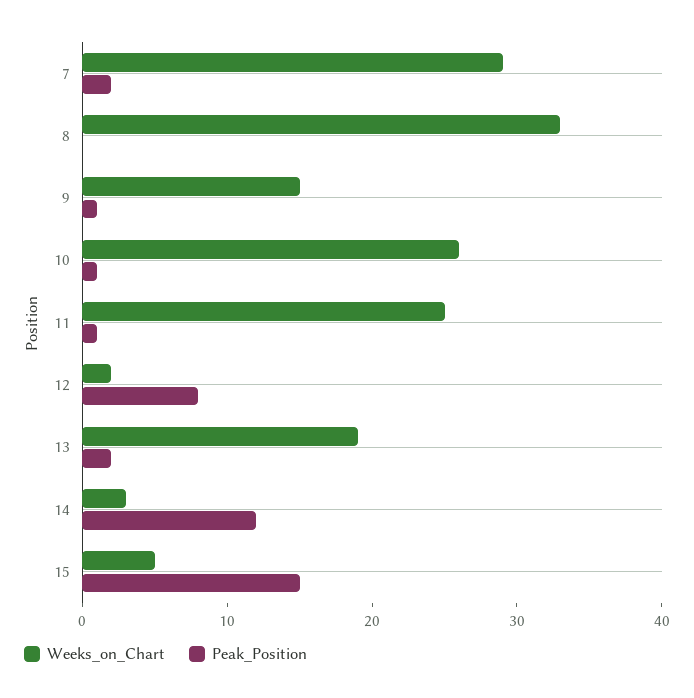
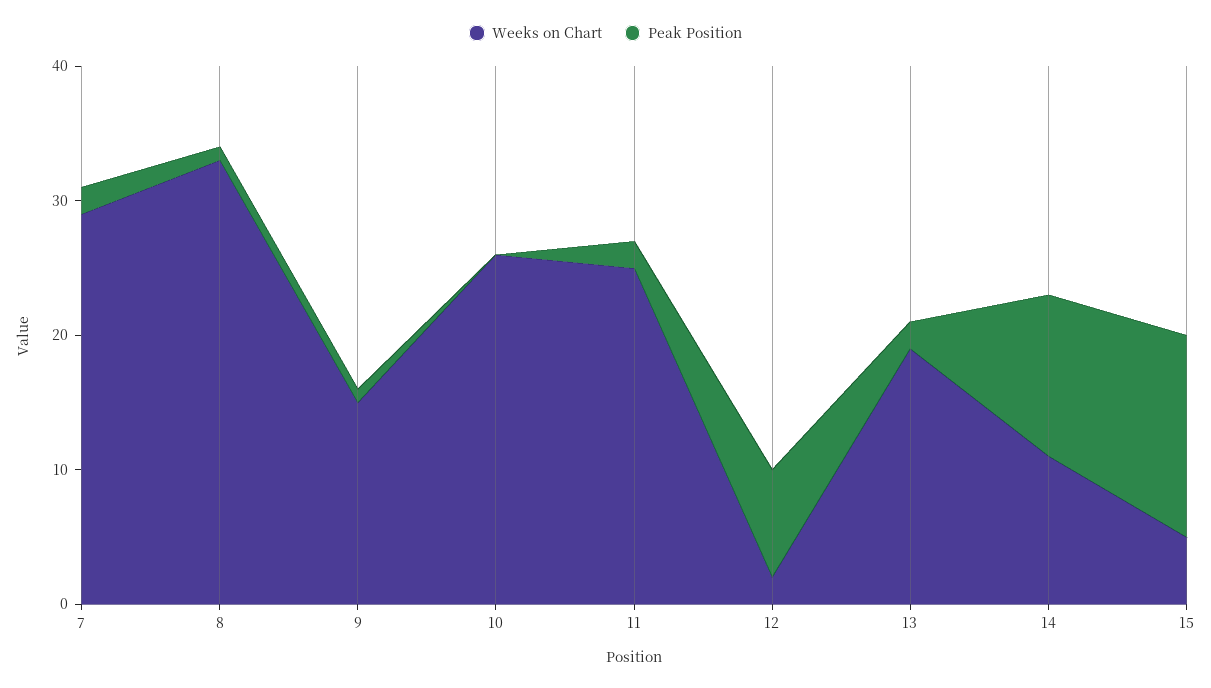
  {
    "Weeks_on_Chart": {
      "7": 29,
      "8": 33,
      "9": 15,
      "10": 26,
      "11": 25,
      "12": 2,
      "13": 19,
-     "14": 3,
+     "14": 11,
      "15": 5
    },
    "Peak_Position": {
      "7": 2,
-     "8": 0,
+     "8": 1,
      "9": 1,
-     "10": 1,
+     "10": 0,
-     "11": 1,
+     "11": 2,
      "12": 8,
      "13": 2,
      "14": 12,
      "15": 15
    }
  }

